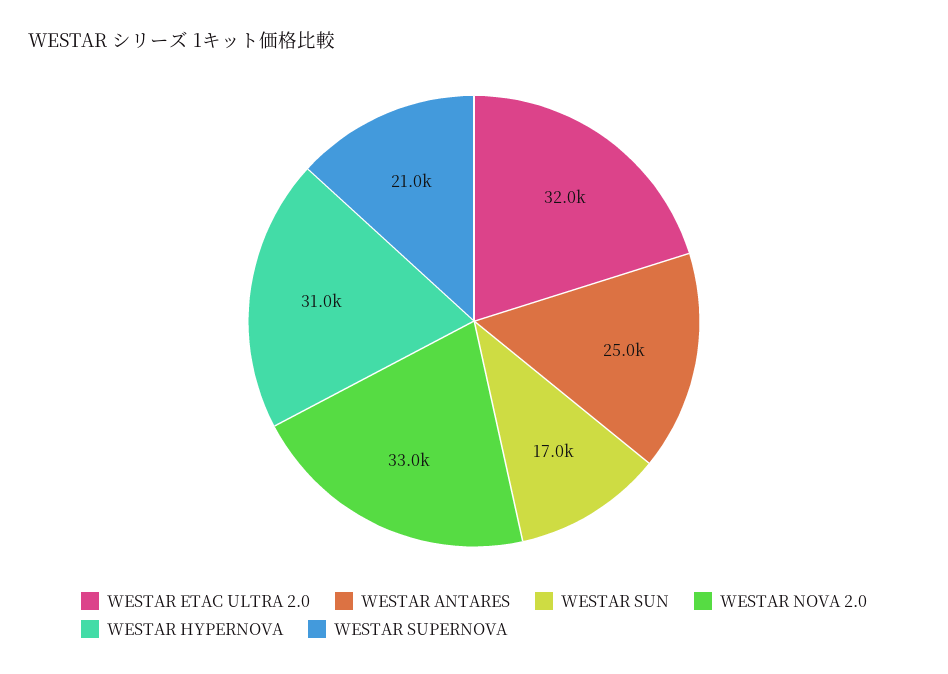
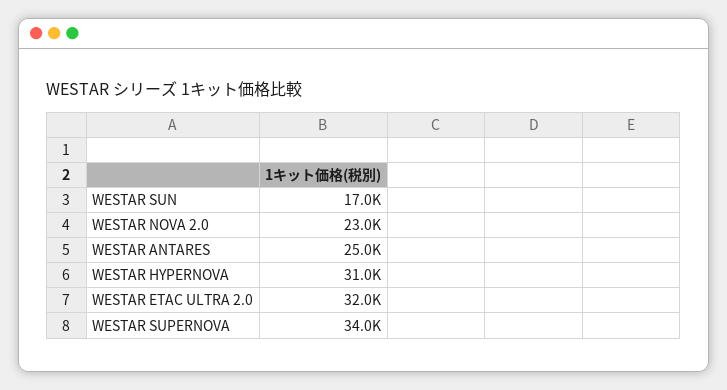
  {
    "WESTAR ETAC ULTRA 2.0": 32000,
    "WESTAR ANTARES": 25000,
    "WESTAR SUN": 17000,
-   "WESTAR NOVA 2.0": 33000,
+   "WESTAR NOVA 2.0": 23000,
    "WESTAR HYPERNOVA": 31000,
-   "WESTAR SUPERNOVA": 21000
+   "WESTAR SUPERNOVA": 34000
  }

